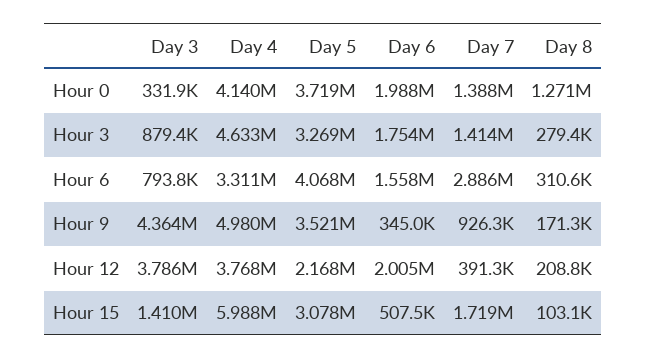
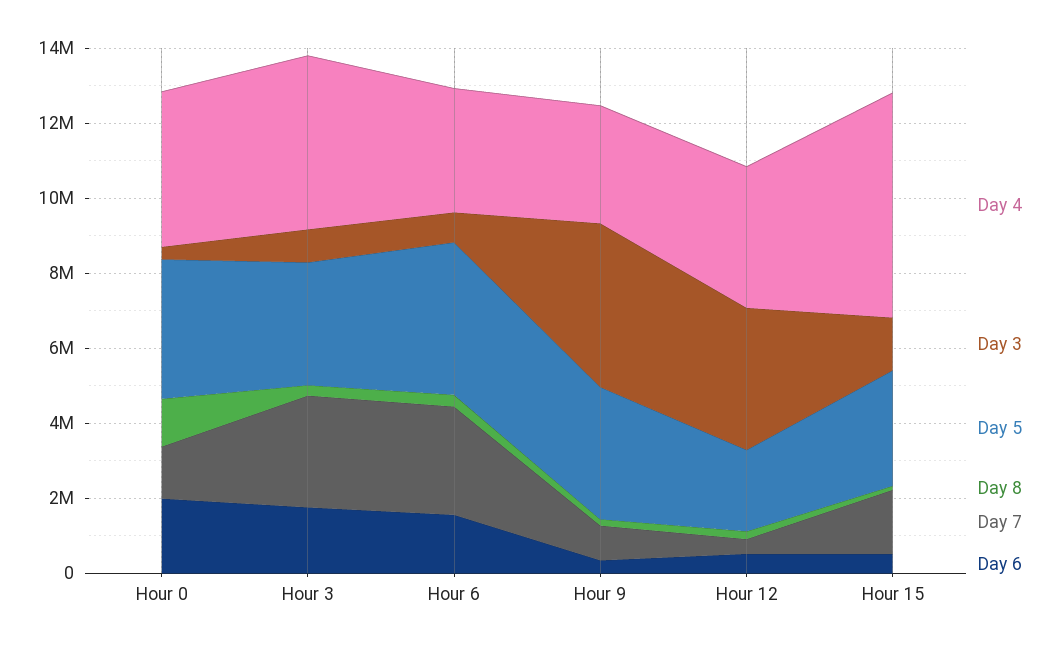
  {
    "Day 3": {
      "Hour 0": 331900,
      "Hour 3": 879400,
      "Hour 6": 793800,
      "Hour 9": 4364000,
      "Hour 12": 3786000,
      "Hour 15": 1410000
    },
    "Day 4": {
      "Hour 0": 4140000,
      "Hour 3": 4633000,
      "Hour 6": 3311000,
-     "Hour 9": 4980000,
+     "Hour 9": 3000000,
      "Hour 12": 3768000,
      "Hour 15": 5988000
    },
    "Day 5": {
      "Hour 0": 3719000,
      "Hour 3": 3269000,
      "Hour 6": 4068000,
      "Hour 9": 3521000,
      "Hour 12": 2168000,
      "Hour 15": 3078000
    },
    "Day 6": {
      "Hour 0": 1988000,
      "Hour 3": 1754000,
      "Hour 6": 1558000,
      "Hour 9": 345000,
-     "Hour 12": 2005000,
+     "Hour 12": 500000,
      "Hour 15": 507500
    },
    "Day 7": {
      "Hour 0": 1388000,
-     "Hour 3": 1414000,
+     "Hour 3": 3000000,
      "Hour 6": 2886000,
      "Hour 9": 926300,
      "Hour 12": 391300,
      "Hour 15": 1719000
    },
    "Day 8": {
      "Hour 0": 1271000,
      "Hour 3": 279400,
      "Hour 6": 310600,
      "Hour 9": 171300,
      "Hour 12": 208800,
      "Hour 15": 103100
    }
  }

